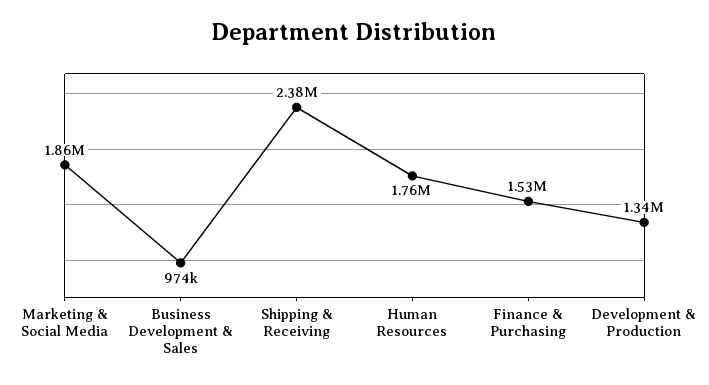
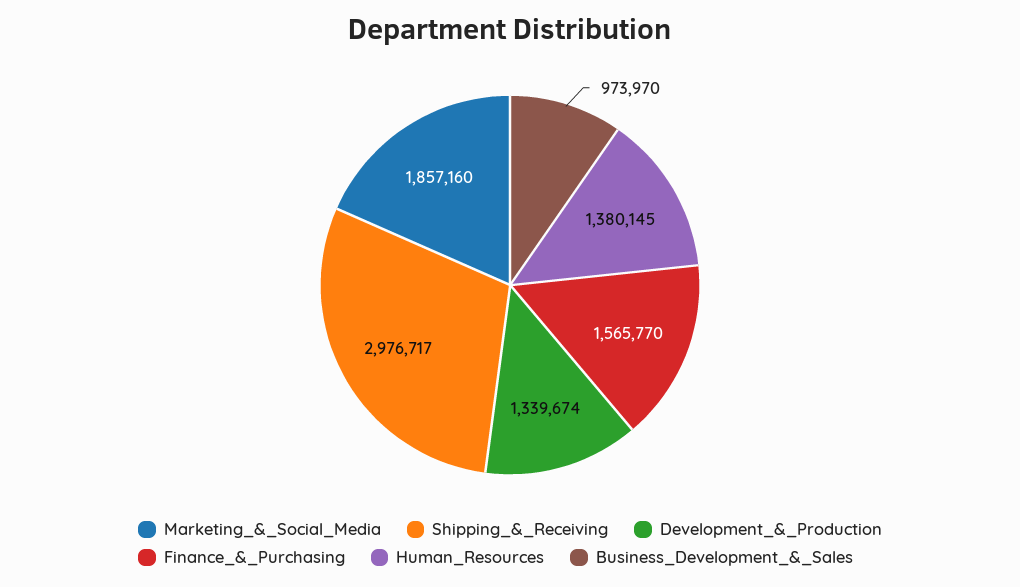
  {
    "Marketing & Social Media": 1857160,
    "Business Development & Sales": 973970,
-   "Shipping & Receiving": 2380000,
+   "Shipping & Receiving": 2976717,
-   "Human Resources": 1760000,
+   "Human Resources": 1380145,
-   "Finance & Purchasing": 1530000,
+   "Finance & Purchasing": 1565770,
    "Development & Production": 1339674
  }

